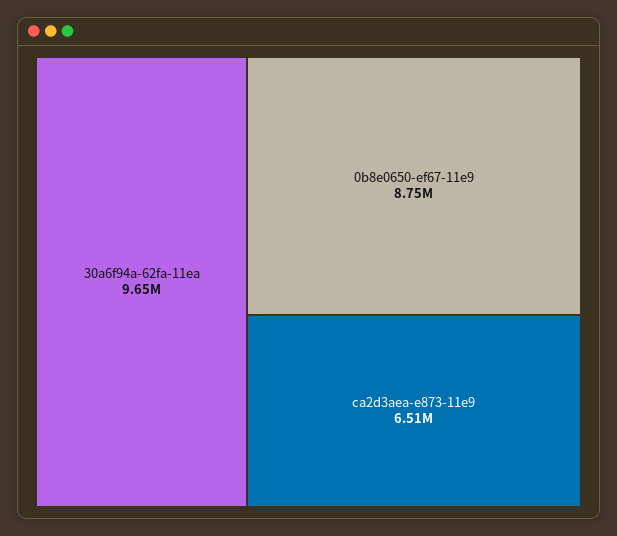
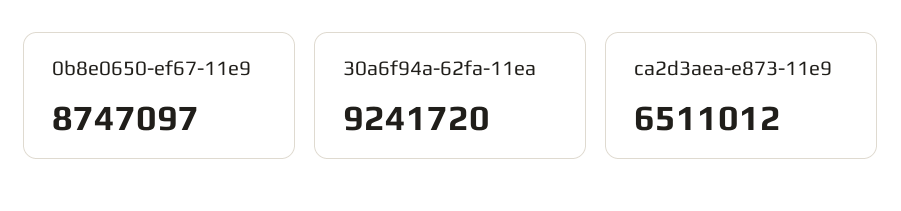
  {
-   "30a6f94a-62fa-11ea": 9650000,
+   "30a6f94a-62fa-11ea": 9241720,
    "0b8e0650-ef67-11e9": 8747097,
    "ca2d3aea-e873-11e9": 6511012
  }

